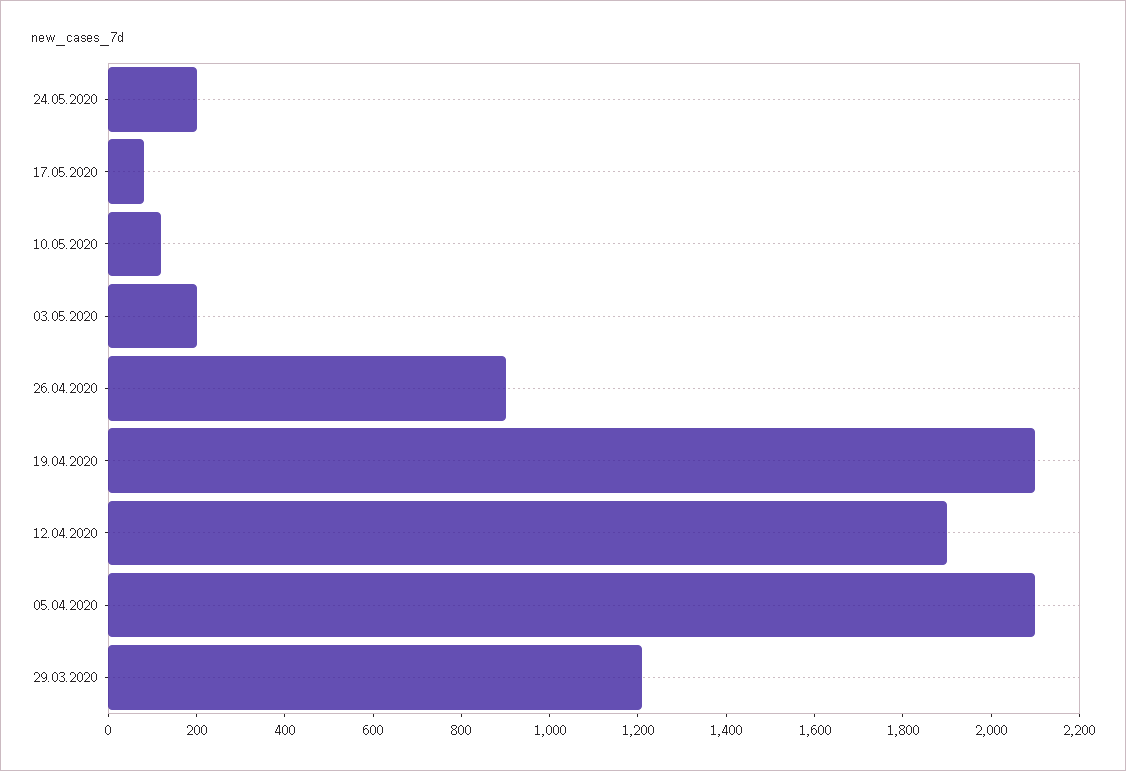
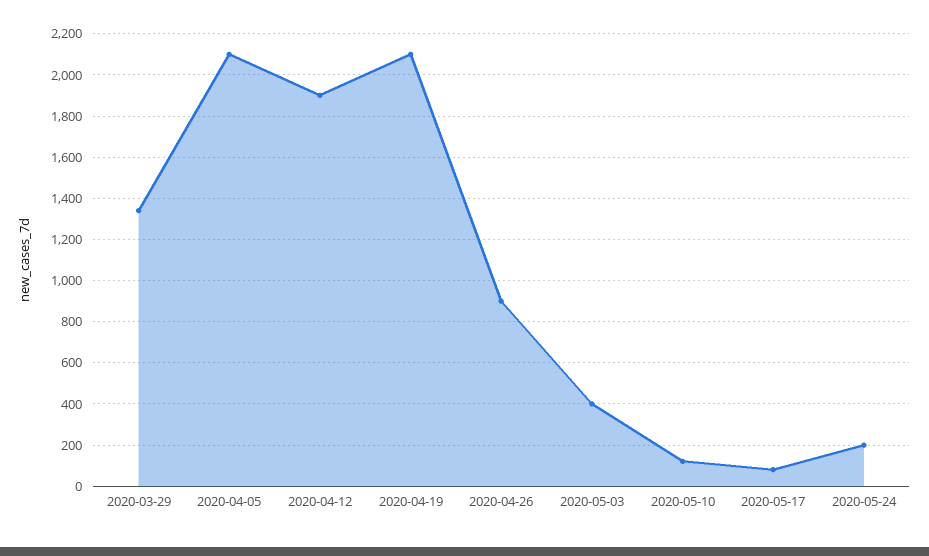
  {
    "24.05.2020": 200,
    "17.05.2020": 100,
    "10.05.2020": 100,
-   "03.05.2020": 200,
+   "03.05.2020": 400,
    "26.04.2020": 900,
    "19.04.2020": 2100,
    "12.04.2020": 1900,
    "05.04.2020": 2100,
-   "29.03.2020": 1200
+   "29.03.2020": 1350
  }

